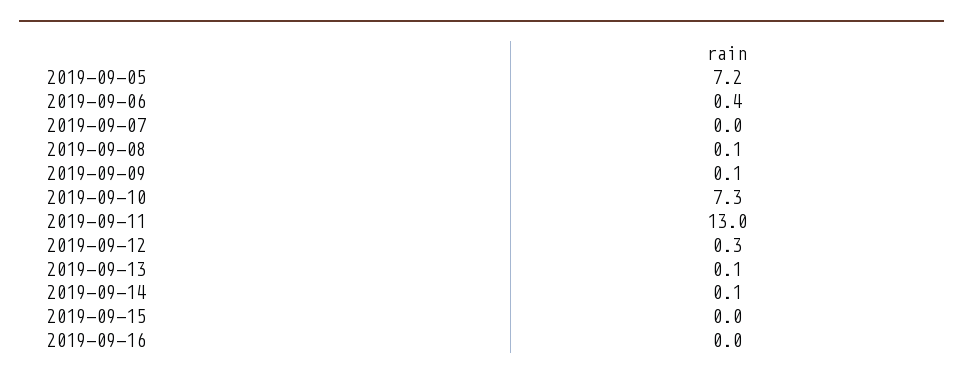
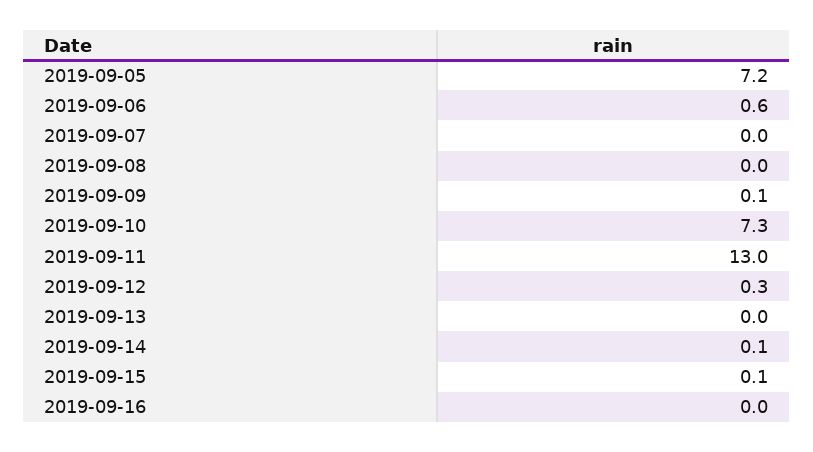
  {
    "2019-09-05": 7.2,
-   "2019-09-06": 0.4,
+   "2019-09-06": 0.6,
    "2019-09-07": 0,
-   "2019-09-08": 0.1,
+   "2019-09-08": 0,
    "2019-09-09": 0.1,
    "2019-09-10": 7.3,
    "2019-09-11": 13,
    "2019-09-12": 0.3,
-   "2019-09-13": 0.1,
+   "2019-09-13": 0,
    "2019-09-14": 0.1,
-   "2019-09-15": 0,
+   "2019-09-15": 0.1,
    "2019-09-16": 0
  }

